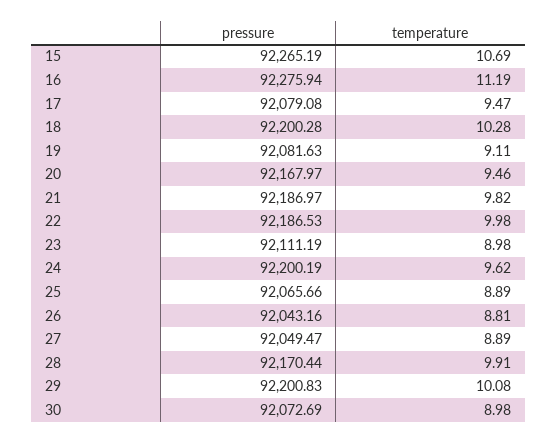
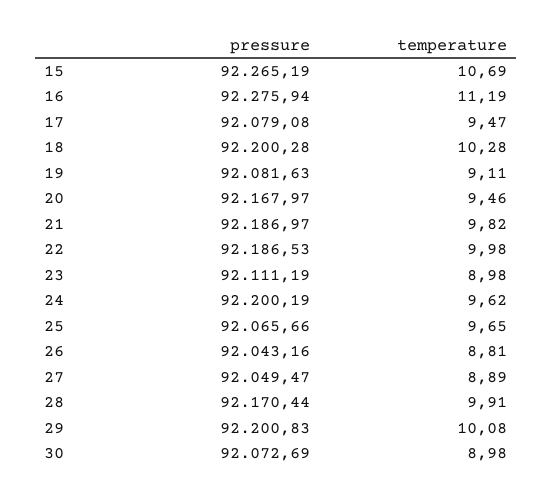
  {
    "pressure": {
      "15": 92265.19,
      "16": 92275.94,
      "17": 92079.08,
      "18": 92200.28,
      "19": 92081.63,
      "20": 92167.97,
      "21": 92186.97,
      "22": 92186.53,
      "23": 92111.19,
      "24": 92200.19,
      "25": 92065.66,
      "26": 92043.16,
      "27": 92049.47,
      "28": 92170.44,
      "29": 92200.83,
      "30": 92072.69
    },
    "temperature": {
      "15": 10.69,
      "16": 11.19,
      "17": 9.47,
      "18": 10.28,
      "19": 9.11,
      "20": 9.46,
      "21": 9.82,
      "22": 9.98,
      "23": 8.98,
      "24": 9.62,
-     "25": 8.89,
+     "25": 9.65,
      "26": 8.81,
      "27": 8.89,
      "28": 9.91,
      "29": 10.08,
      "30": 8.98
    }
  }

